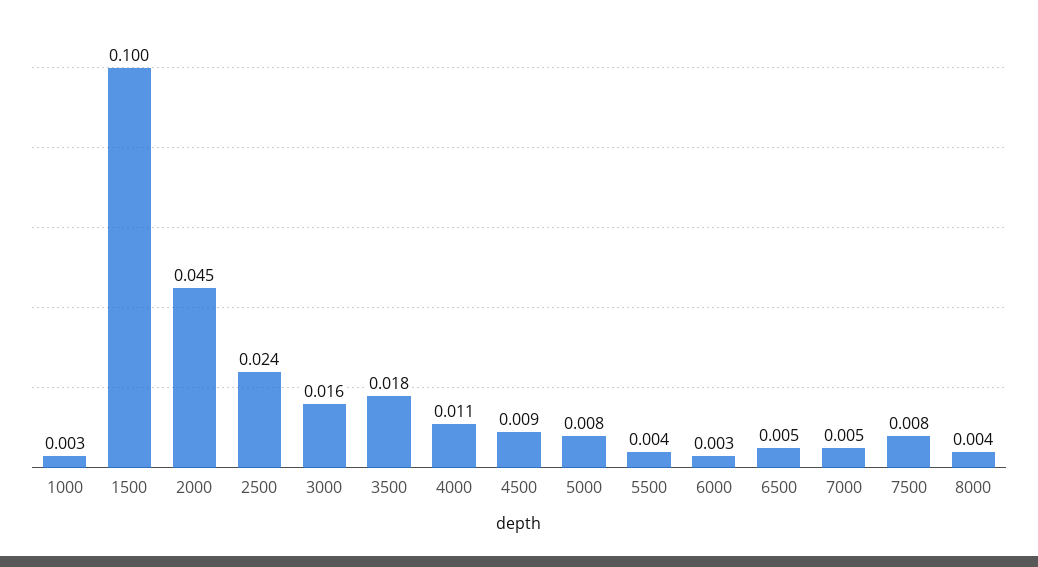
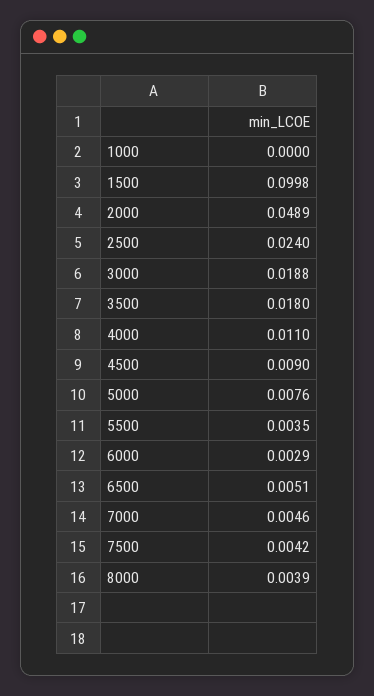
  {
-   "1000": 0.003,
+   "1000": 0,
    "1500": 0.0998,
-   "2000": 0.045,
+   "2000": 0.0489,
    "2500": 0.024,
-   "3000": 0.016,
+   "3000": 0.0188,
    "3500": 0.018,
    "4000": 0.011,
    "4500": 0.009,
    "5000": 0.0076,
    "5500": 0.0035,
    "6000": 0.0029,
    "6500": 0.0051,
    "7000": 0.0046,
-   "7500": 0.008,
+   "7500": 0.0042,
    "8000": 0.0039
  }

